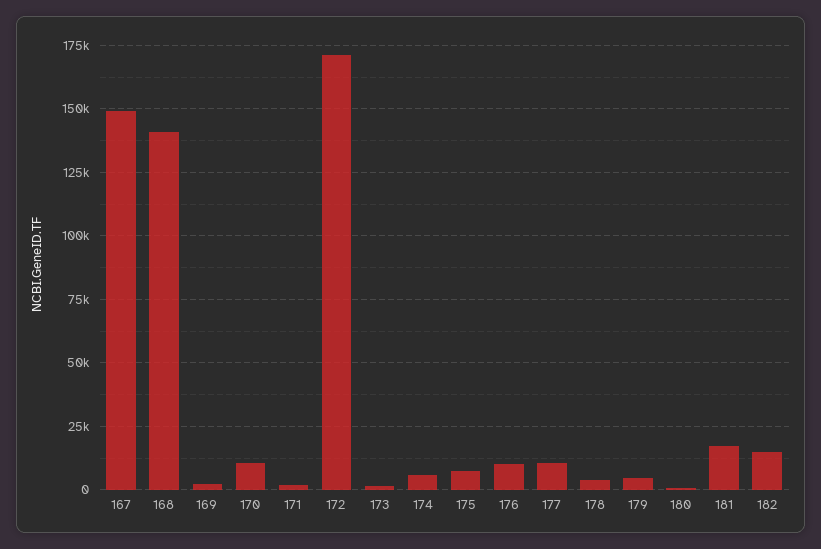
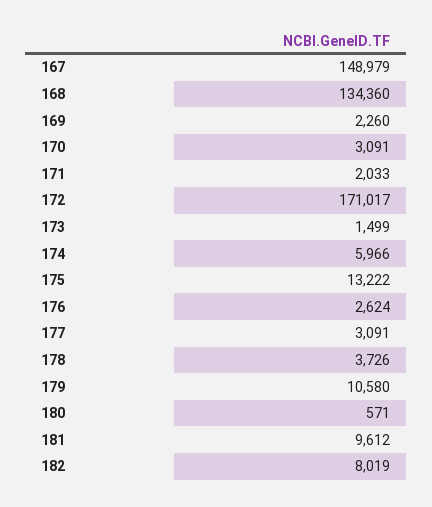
  {
    "167": 148979,
-   "168": 140000,
+   "168": 134360,
    "169": 2260,
-   "170": 10000,
+   "170": 3091,
    "171": 2033,
    "172": 171017,
    "173": 1499,
    "174": 5966,
-   "175": 7500,
+   "175": 13222,
-   "176": 10000,
+   "176": 2624,
-   "177": 10000,
+   "177": 3091,
    "178": 3726,
-   "179": 5000,
+   "179": 10580,
    "180": 571,
-   "181": 17500,
+   "181": 9612,
-   "182": 15000
+   "182": 8019
  }

